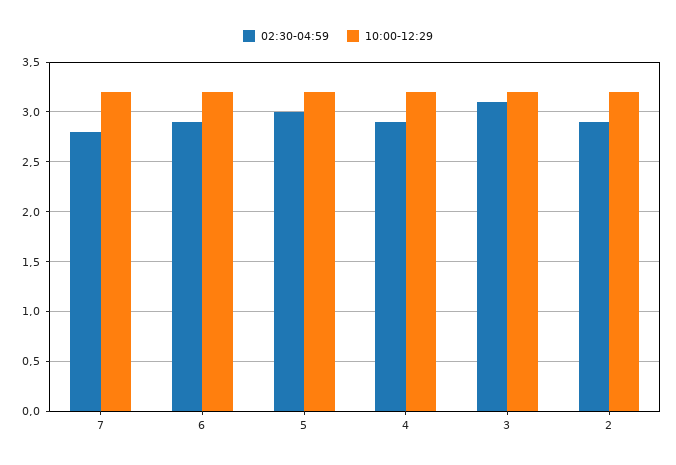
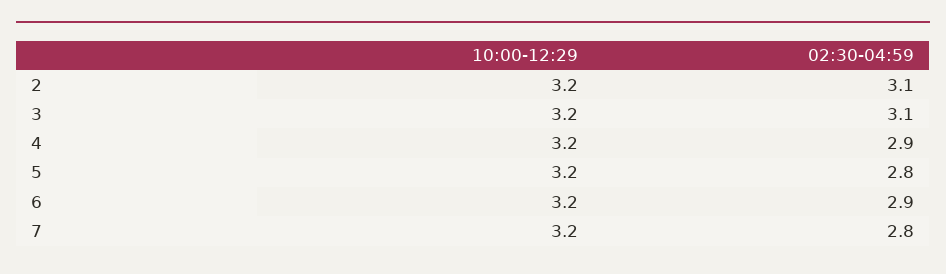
  {
    "02:30-04:59": {
      "7": 2.8,
      "6": 2.9,
-     "5": 3,
+     "5": 2.8,
      "4": 2.9,
      "3": 3.1,
-     "2": 2.9
+     "2": 3.1
    },
    "10:00-12:29": {
      "7": 3.2,
      "6": 3.2,
      "5": 3.2,
      "4": 3.2,
      "3": 3.2,
      "2": 3.2
    }
  }

